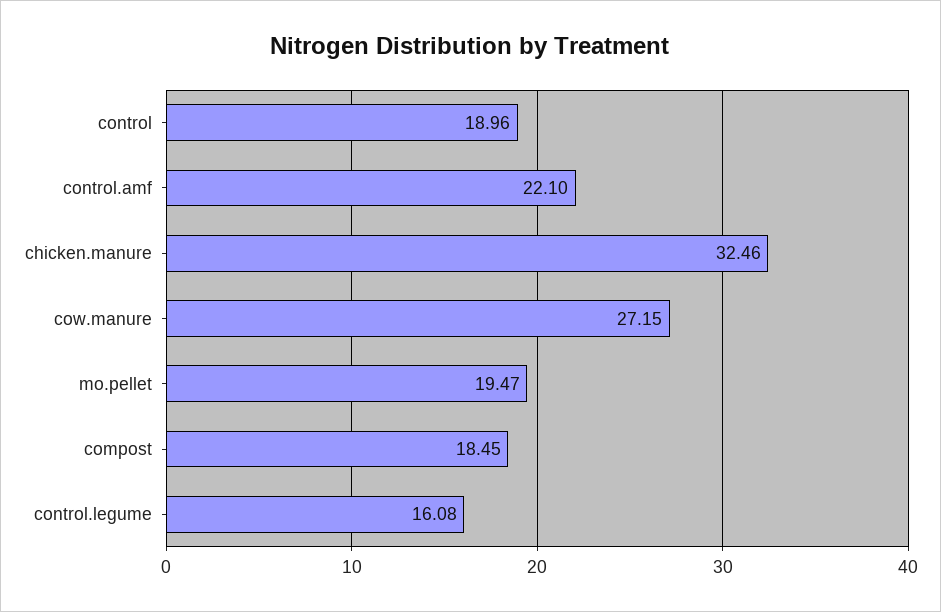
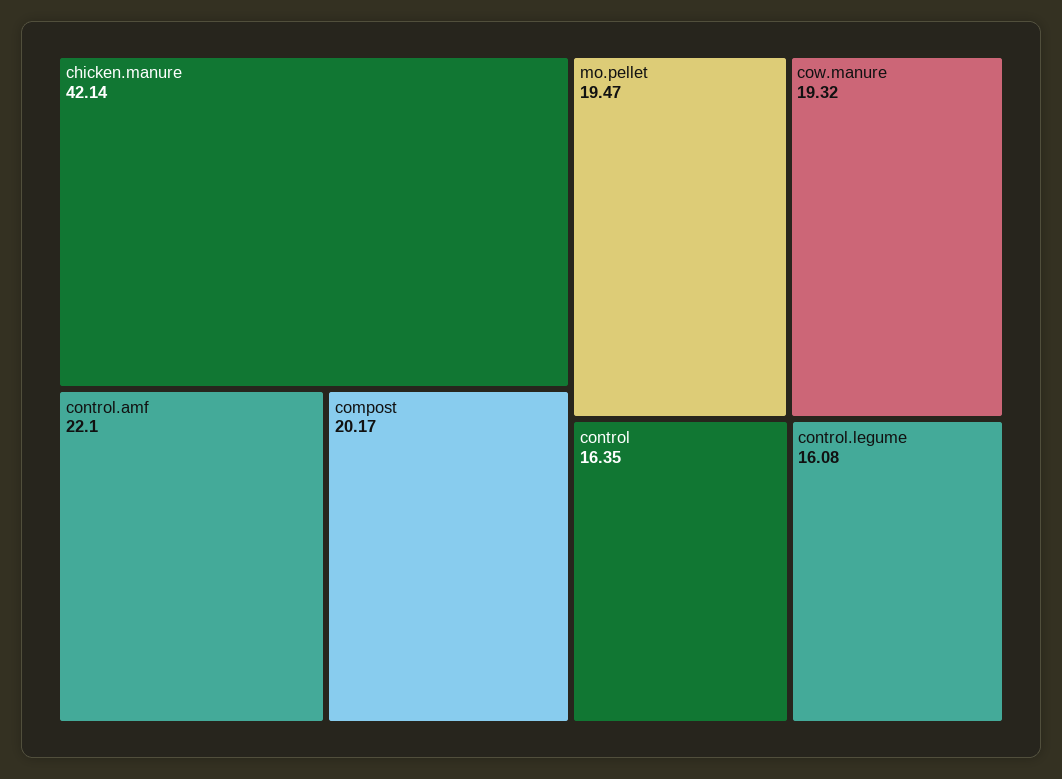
  {
-   "control": 18.96,
+   "control": 16.35,
    "control.amf": 22.1,
-   "chicken.manure": 32.46,
+   "chicken.manure": 42.14,
-   "cow.manure": 27.15,
+   "cow.manure": 19.32,
    "mo.pellet": 19.47,
-   "compost": 18.45,
+   "compost": 20.17,
    "control.legume": 16.08
  }

